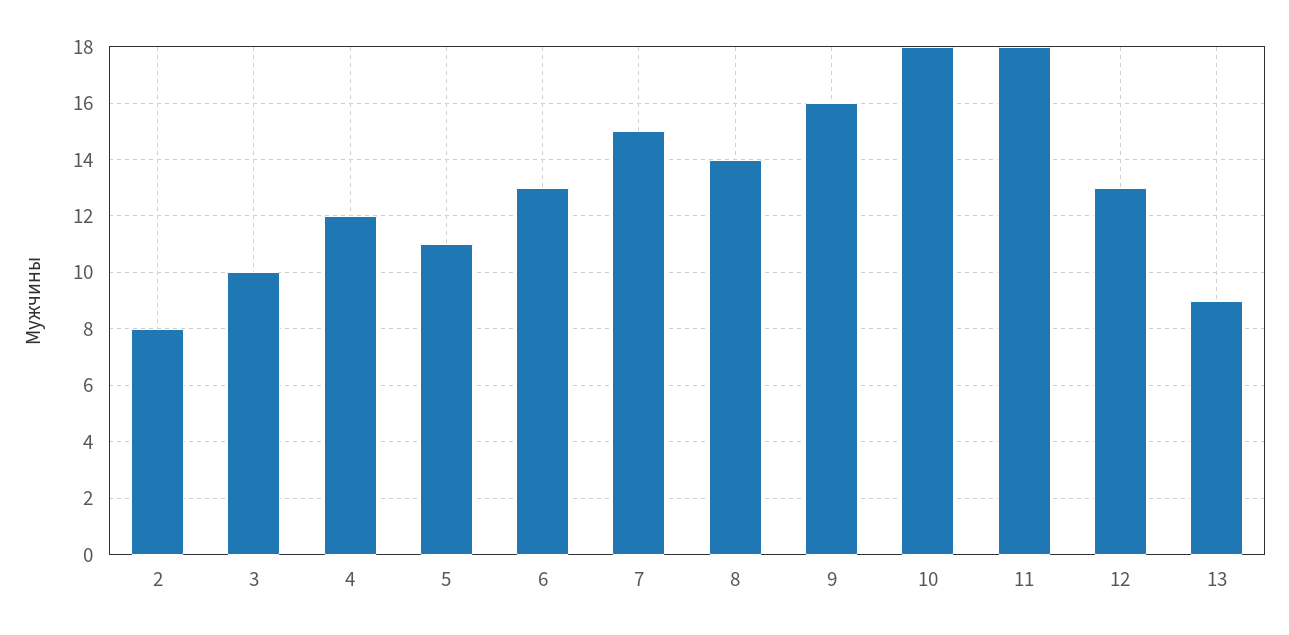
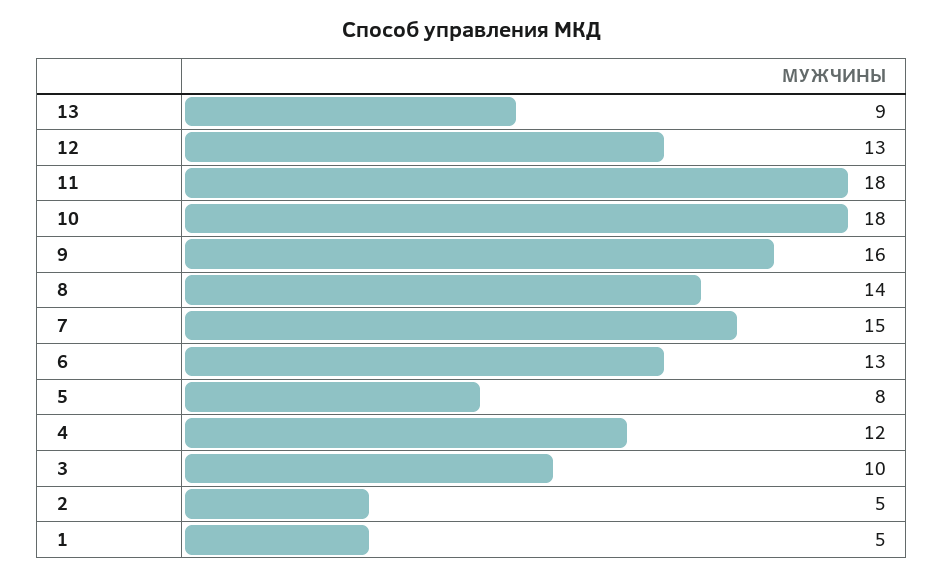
  {
-   "2": 8,
+   "2": 5,
    "3": 10,
    "4": 12,
-   "5": 11,
+   "5": 8,
    "6": 13,
    "7": 15,
    "8": 14,
    "9": 16,
    "10": 18,
    "11": 18,
    "12": 13,
-   "13": 9
+   "13": 9,
+   "1": 5
  }

